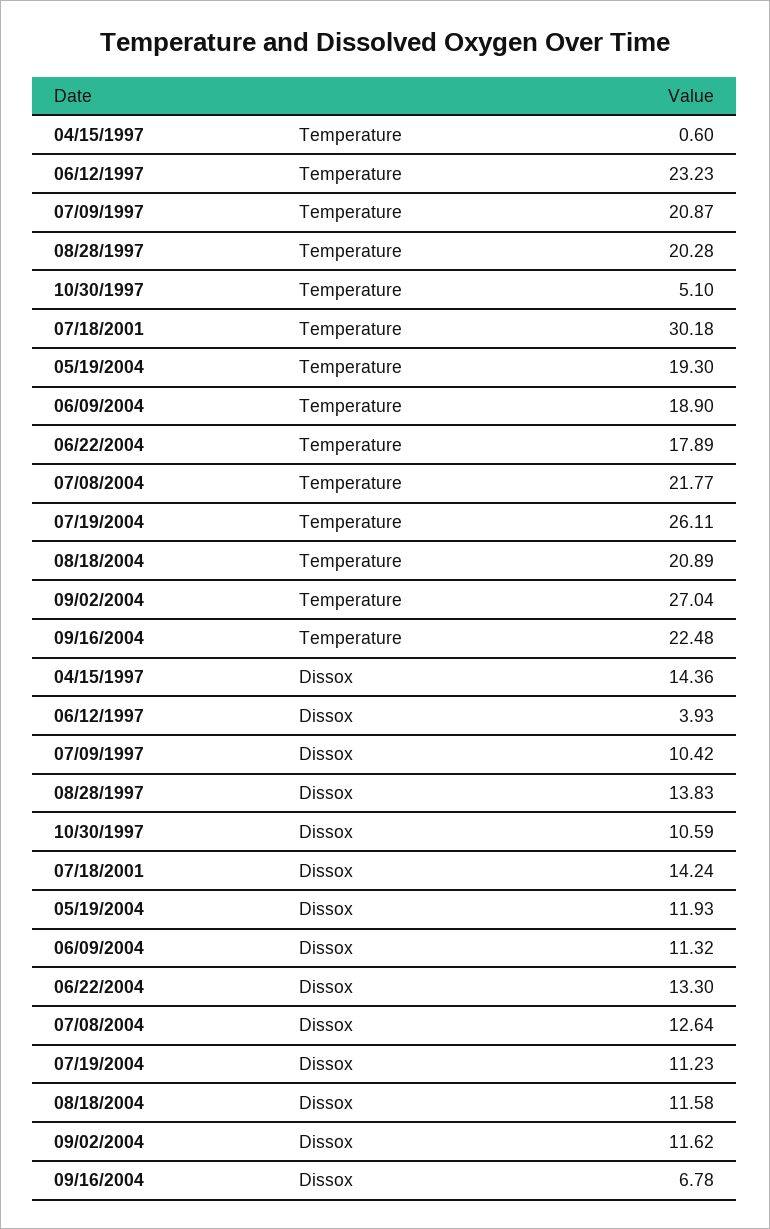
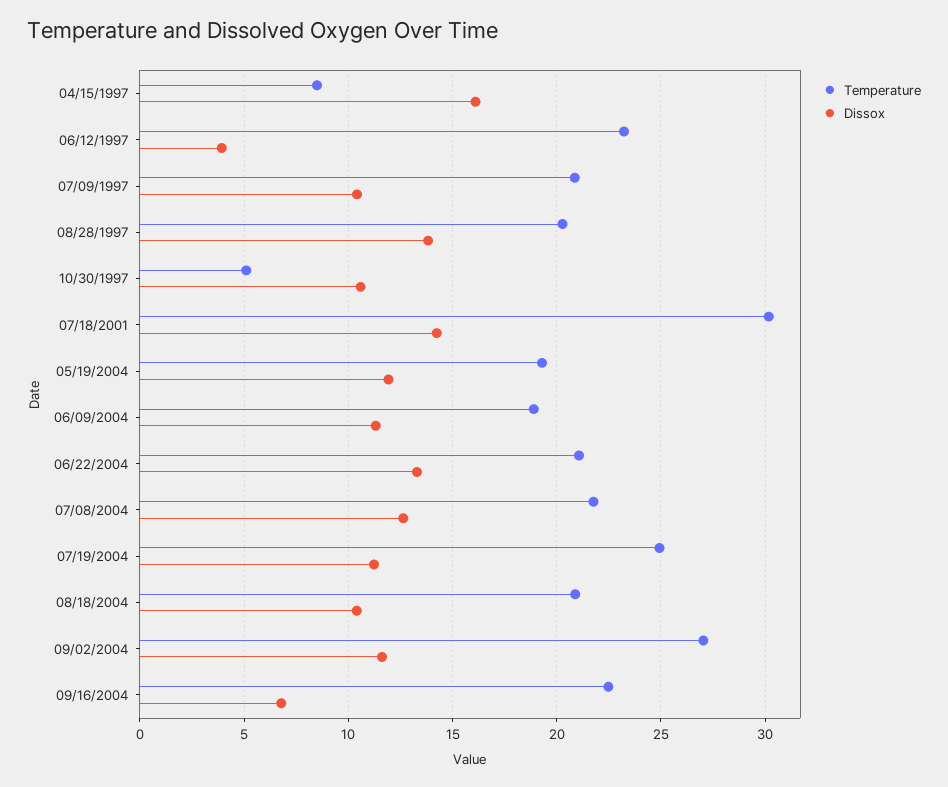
  {
    "Temperature": {
-     "04/15/1997": 0.6,
+     "04/15/1997": 8.5,
      "06/12/1997": 23.23,
      "07/09/1997": 20.87,
      "08/28/1997": 20.28,
      "10/30/1997": 5.1,
      "07/18/2001": 30.18,
      "05/19/2004": 19.3,
      "06/09/2004": 18.9,
-     "06/22/2004": 17.89,
+     "06/22/2004": 21,
      "07/08/2004": 21.77,
-     "07/19/2004": 26.11,
+     "07/19/2004": 25,
      "08/18/2004": 20.89,
      "09/02/2004": 27.04,
      "09/16/2004": 22.48
    },
    "Dissox": {
-     "04/15/1997": 14.36,
+     "04/15/1997": 16,
      "06/12/1997": 3.93,
      "07/09/1997": 10.42,
      "08/28/1997": 13.83,
      "10/30/1997": 10.59,
      "07/18/2001": 14.24,
      "05/19/2004": 11.93,
      "06/09/2004": 11.32,
      "06/22/2004": 13.3,
      "07/08/2004": 12.64,
      "07/19/2004": 11.23,
-     "08/18/2004": 11.58,
+     "08/18/2004": 10.5,
      "09/02/2004": 11.62,
      "09/16/2004": 6.78
    }
  }

